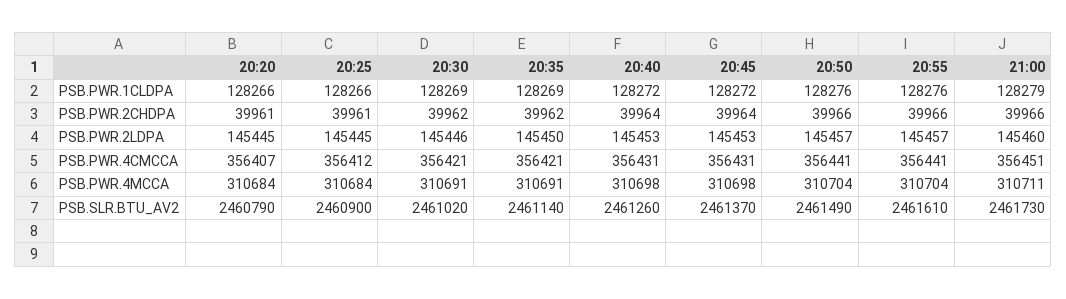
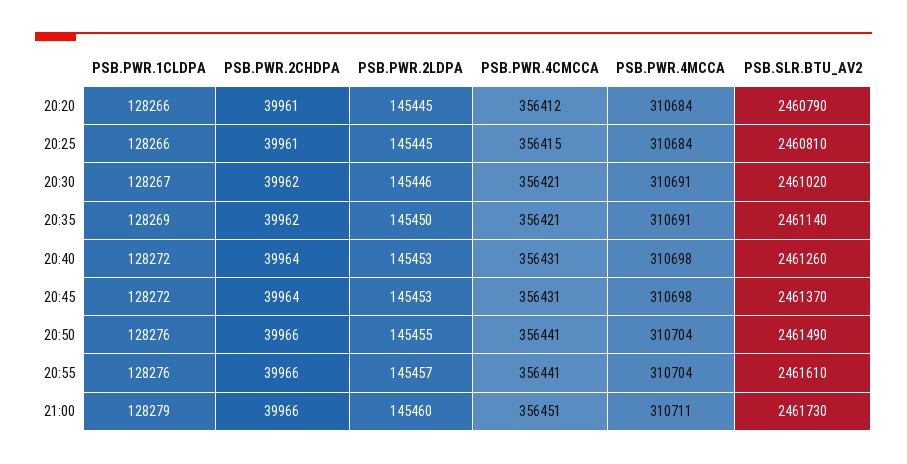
  {
    "20:20": {
      "PSB.PWR.1CLDPA": 128266,
      "PSB.PWR.2CHDPA": 39961,
      "PSB.PWR.2LDPA": 145445,
-     "PSB.PWR.4CMCCA": 356407,
+     "PSB.PWR.4CMCCA": 356412,
      "PSB.PWR.4MCCA": 310684,
      "PSB.SLR.BTU_AV2": 2460790
    },
    "20:25": {
      "PSB.PWR.1CLDPA": 128266,
      "PSB.PWR.2CHDPA": 39961,
      "PSB.PWR.2LDPA": 145445,
-     "PSB.PWR.4CMCCA": 356412,
+     "PSB.PWR.4CMCCA": 356415,
      "PSB.PWR.4MCCA": 310684,
-     "PSB.SLR.BTU_AV2": 2460900
+     "PSB.SLR.BTU_AV2": 2460810
    },
    "20:30": {
-     "PSB.PWR.1CLDPA": 128269,
+     "PSB.PWR.1CLDPA": 128267,
      "PSB.PWR.2CHDPA": 39962,
      "PSB.PWR.2LDPA": 145446,
      "PSB.PWR.4CMCCA": 356421,
      "PSB.PWR.4MCCA": 310691,
      "PSB.SLR.BTU_AV2": 2461020
    },
    "20:35": {
      "PSB.PWR.1CLDPA": 128269,
      "PSB.PWR.2CHDPA": 39962,
      "PSB.PWR.2LDPA": 145450,
      "PSB.PWR.4CMCCA": 356421,
      "PSB.PWR.4MCCA": 310691,
      "PSB.SLR.BTU_AV2": 2461140
    },
    "20:40": {
      "PSB.PWR.1CLDPA": 128272,
      "PSB.PWR.2CHDPA": 39964,
      "PSB.PWR.2LDPA": 145453,
      "PSB.PWR.4CMCCA": 356431,
      "PSB.PWR.4MCCA": 310698,
      "PSB.SLR.BTU_AV2": 2461260
    },
    "20:45": {
      "PSB.PWR.1CLDPA": 128272,
      "PSB.PWR.2CHDPA": 39964,
      "PSB.PWR.2LDPA": 145453,
      "PSB.PWR.4CMCCA": 356431,
      "PSB.PWR.4MCCA": 310698,
      "PSB.SLR.BTU_AV2": 2461370
    },
    "20:50": {
      "PSB.PWR.1CLDPA": 128276,
      "PSB.PWR.2CHDPA": 39966,
-     "PSB.PWR.2LDPA": 145457,
+     "PSB.PWR.2LDPA": 145455,
      "PSB.PWR.4CMCCA": 356441,
      "PSB.PWR.4MCCA": 310704,
      "PSB.SLR.BTU_AV2": 2461490
    },
    "20:55": {
      "PSB.PWR.1CLDPA": 128276,
      "PSB.PWR.2CHDPA": 39966,
      "PSB.PWR.2LDPA": 145457,
      "PSB.PWR.4CMCCA": 356441,
      "PSB.PWR.4MCCA": 310704,
      "PSB.SLR.BTU_AV2": 2461610
    },
    "21:00": {
      "PSB.PWR.1CLDPA": 128279,
      "PSB.PWR.2CHDPA": 39966,
      "PSB.PWR.2LDPA": 145460,
      "PSB.PWR.4CMCCA": 356451,
      "PSB.PWR.4MCCA": 310711,
      "PSB.SLR.BTU_AV2": 2461730
    }
  }

